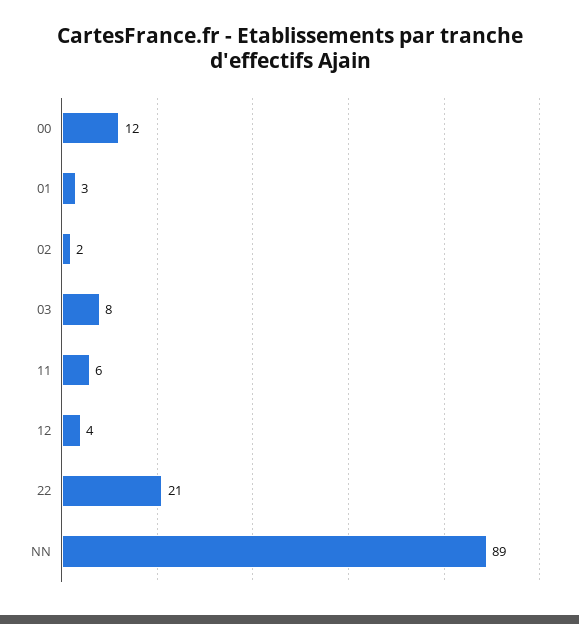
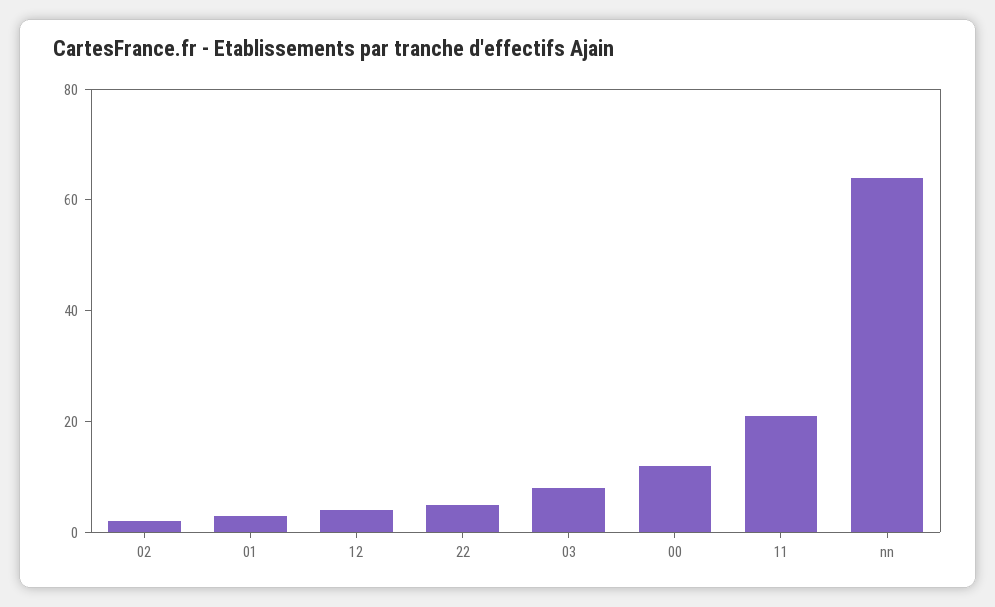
  {
    "00": 12,
    "01": 3,
    "02": 2,
    "03": 8,
-   "11": 6,
+   "11": 20,
    "12": 4,
-   "22": 21,
+   "22": 5,
-   "NN": 89
+   "NN": 65
  }

